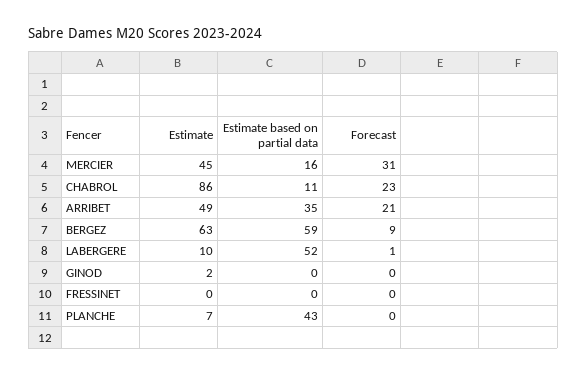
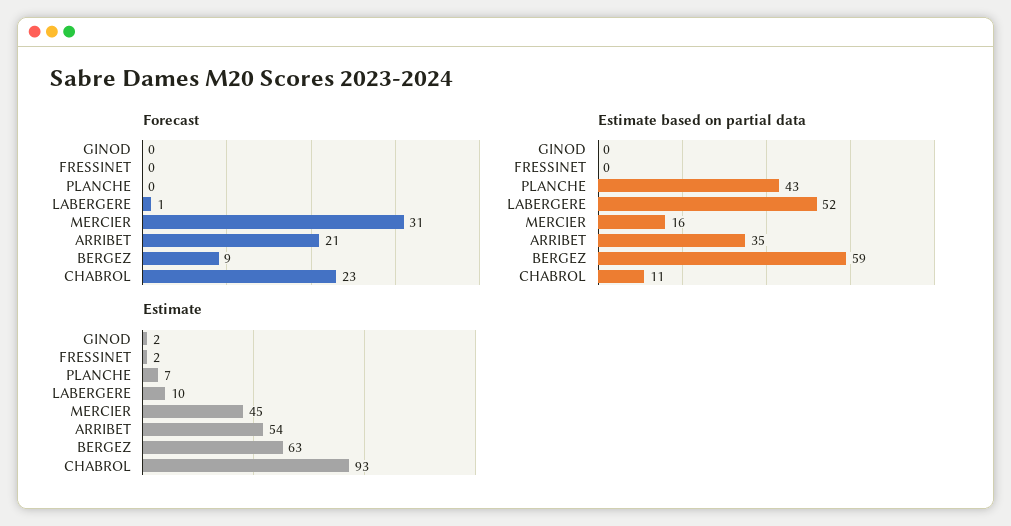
  {
    "Estimate": {
      "MERCIER": 45,
-     "CHABROL": 86,
+     "CHABROL": 93,
-     "ARRIBET": 49,
+     "ARRIBET": 54,
      "BERGEZ": 63,
      "LABERGERE": 10,
      "GINOD": 2,
-     "FRESSINET": 0,
+     "FRESSINET": 2,
      "PLANCHE": 7
    },
    "Estimate based on partial data": {
      "MERCIER": 16,
      "CHABROL": 11,
      "ARRIBET": 35,
      "BERGEZ": 59,
      "LABERGERE": 52,
      "GINOD": 0,
      "FRESSINET": 0,
      "PLANCHE": 43
    },
    "Forecast": {
      "MERCIER": 31,
      "CHABROL": 23,
      "ARRIBET": 21,
      "BERGEZ": 9,
      "LABERGERE": 1,
      "GINOD": 0,
      "FRESSINET": 0,
      "PLANCHE": 0
    }
  }

